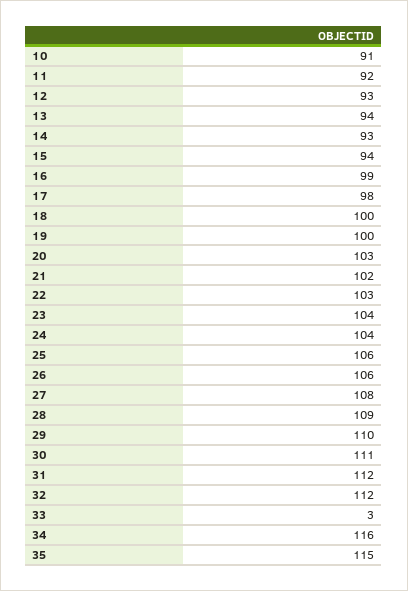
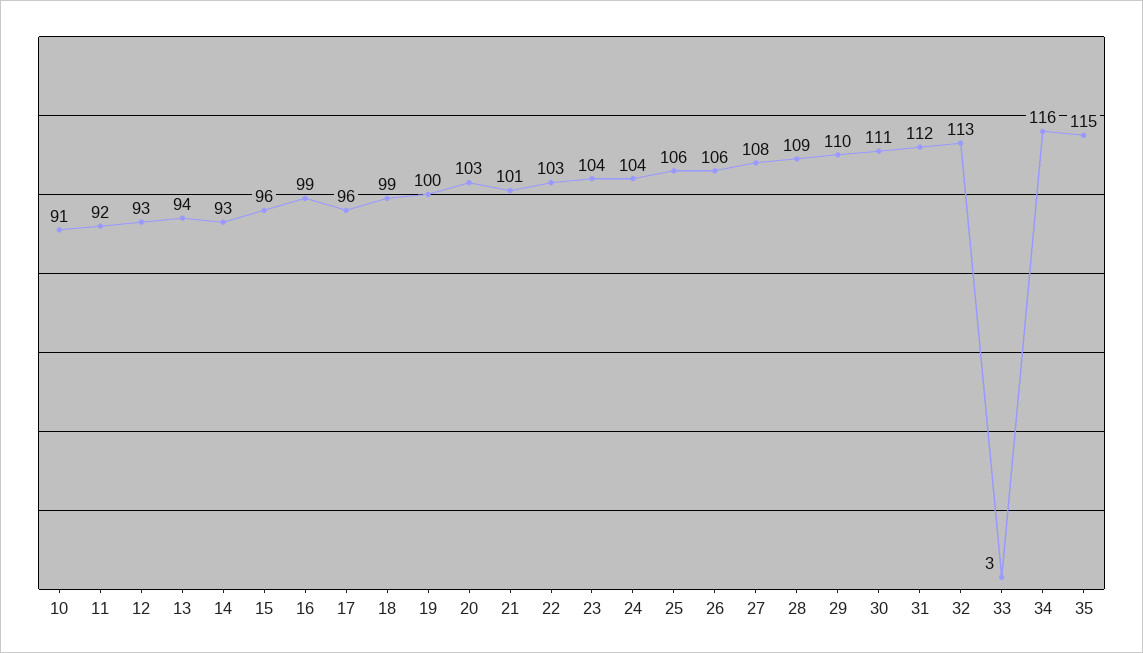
  {
    "10": 91,
    "11": 92,
    "12": 93,
    "13": 94,
    "14": 93,
-   "15": 94,
+   "15": 96,
    "16": 99,
-   "17": 98,
+   "17": 96,
-   "18": 100,
+   "18": 99,
    "19": 100,
    "20": 103,
-   "21": 102,
+   "21": 101,
    "22": 103,
    "23": 104,
    "24": 104,
    "25": 106,
    "26": 106,
    "27": 108,
    "28": 109,
    "29": 110,
    "30": 111,
    "31": 112,
-   "32": 112,
+   "32": 113,
    "33": 3,
    "34": 116,
    "35": 115
  }

